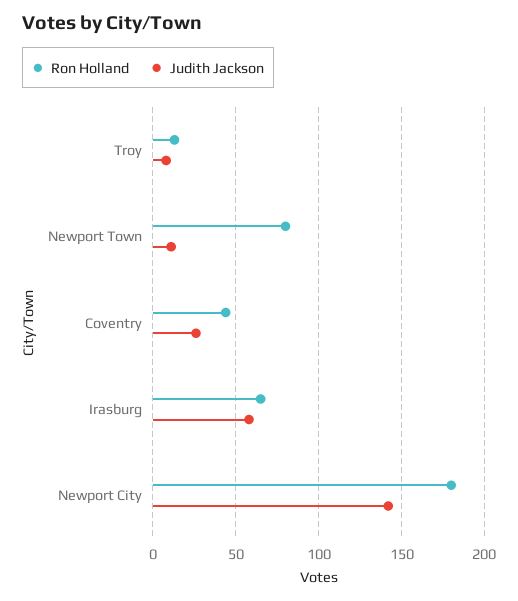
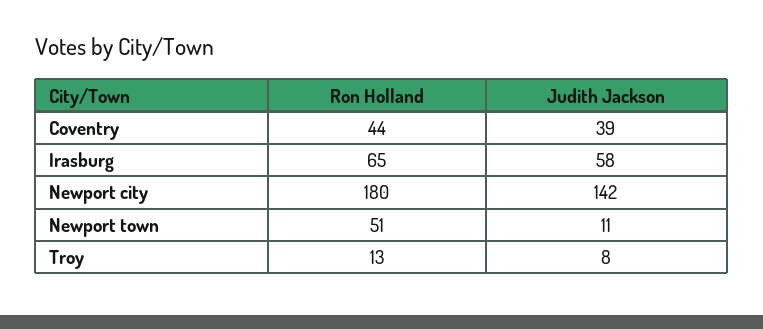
  {
    "Ron Holland": {
      "Troy": 13,
-     "Newport Town": 80,
+     "Newport Town": 51,
      "Coventry": 44,
      "Irasburg": 65,
      "Newport City": 180
    },
    "Judith Jackson": {
      "Troy": 8,
      "Newport Town": 11,
-     "Coventry": 25,
+     "Coventry": 39,
      "Irasburg": 58,
      "Newport City": 142
    }
  }

